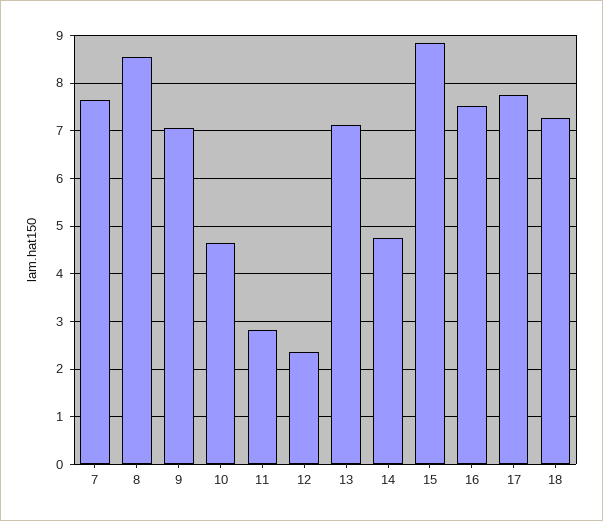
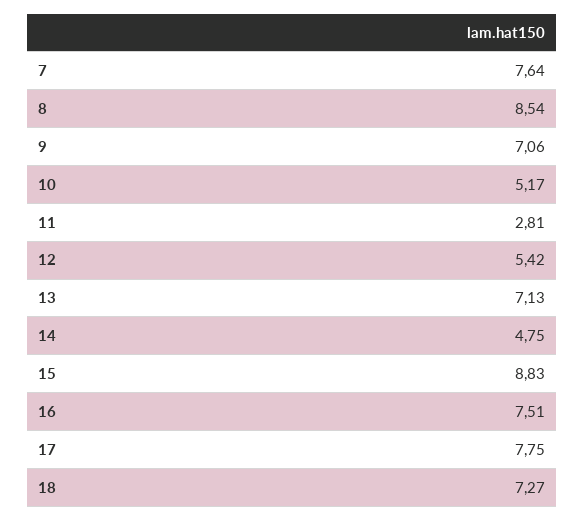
  {
    "7": 7.64,
    "8": 8.54,
    "9": 7.06,
-   "10": 4.6,
+   "10": 5.17,
    "11": 2.81,
-   "12": 2.4,
+   "12": 5.42,
    "13": 7.13,
    "14": 4.75,
    "15": 8.83,
    "16": 7.51,
    "17": 7.75,
    "18": 7.27
  }

